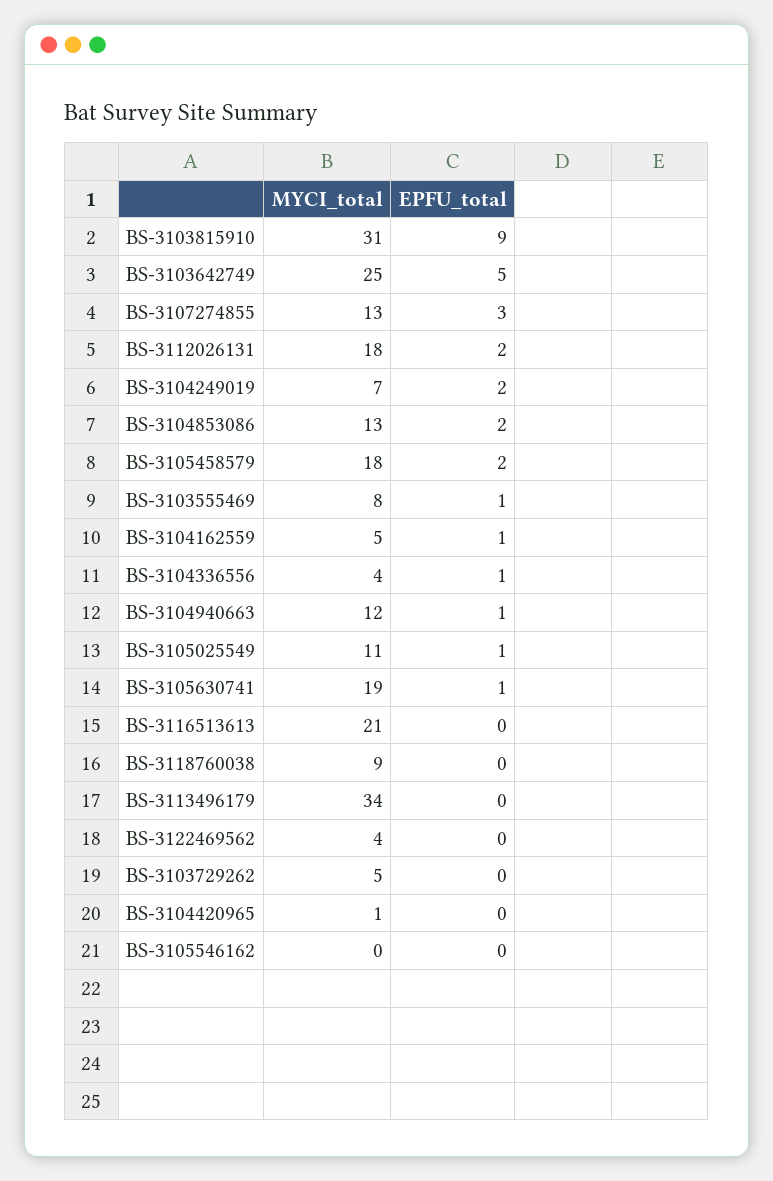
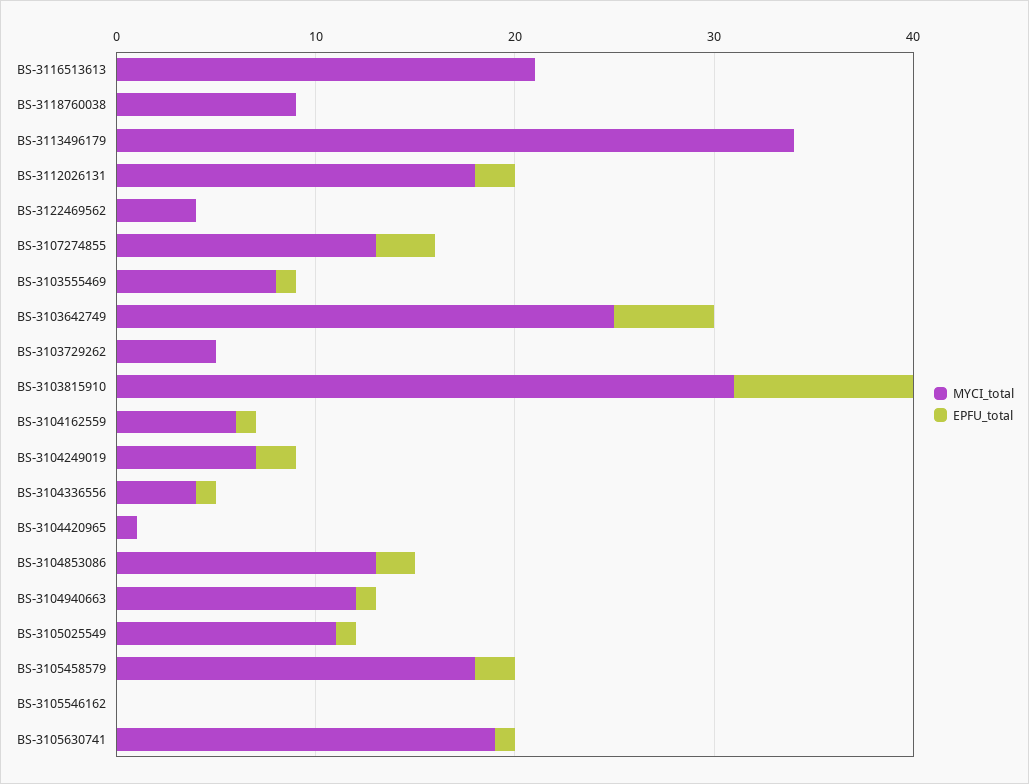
  {
    "MYCI_total": {
      "BS-3103815910": 31,
      "BS-3103642749": 25,
      "BS-3107274855": 13,
      "BS-3112026131": 18,
      "BS-3104249019": 7,
      "BS-3104853086": 13,
      "BS-3105458579": 18,
      "BS-3103555469": 8,
-     "BS-3104162559": 5,
+     "BS-3104162559": 6,
      "BS-3104336556": 4,
      "BS-3104940663": 12,
      "BS-3105025549": 11,
      "BS-3105630741": 19,
      "BS-3116513613": 21,
      "BS-3118760038": 9,
      "BS-3113496179": 34,
      "BS-3122469562": 4,
      "BS-3103729262": 5,
      "BS-3104420965": 1,
      "BS-3105546162": 0
    },
    "EPFU_total": {
      "BS-3103815910": 9,
      "BS-3103642749": 5,
      "BS-3107274855": 3,
      "BS-3112026131": 2,
      "BS-3104249019": 2,
      "BS-3104853086": 2,
      "BS-3105458579": 2,
      "BS-3103555469": 1,
      "BS-3104162559": 1,
      "BS-3104336556": 1,
      "BS-3104940663": 1,
      "BS-3105025549": 1,
      "BS-3105630741": 1,
      "BS-3116513613": 0,
      "BS-3118760038": 0,
      "BS-3113496179": 0,
      "BS-3122469562": 0,
      "BS-3103729262": 0,
      "BS-3104420965": 0,
      "BS-3105546162": 0
    }
  }

